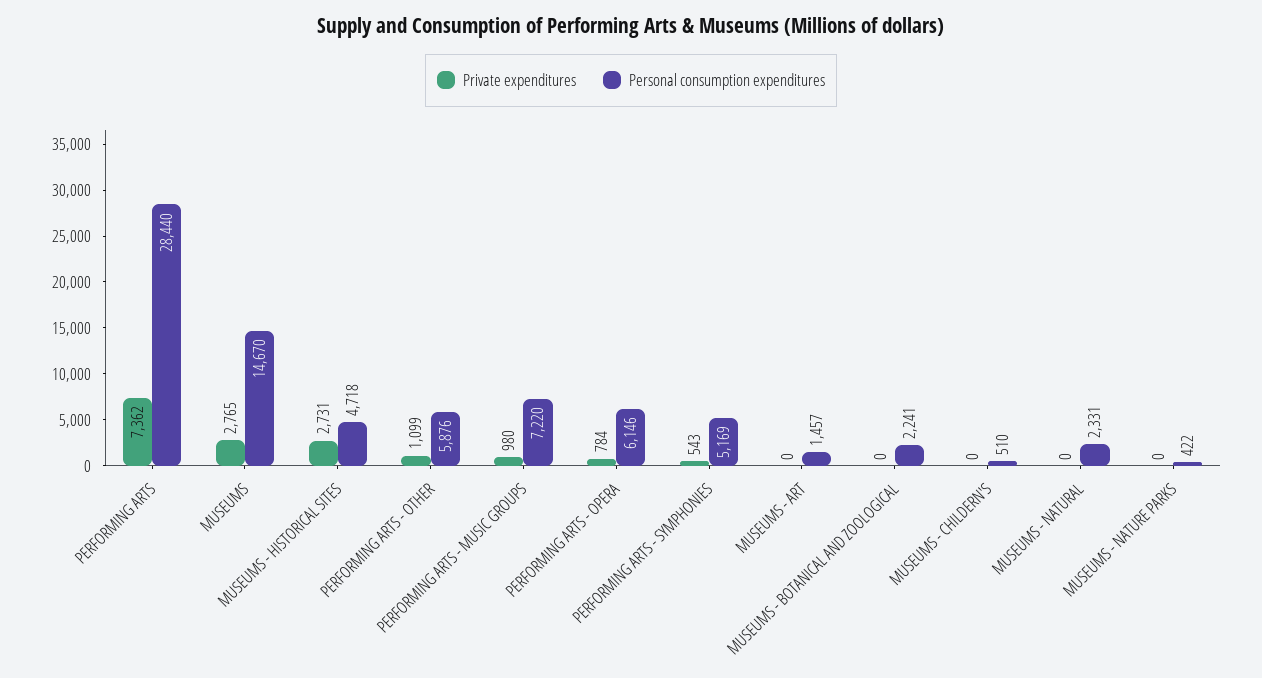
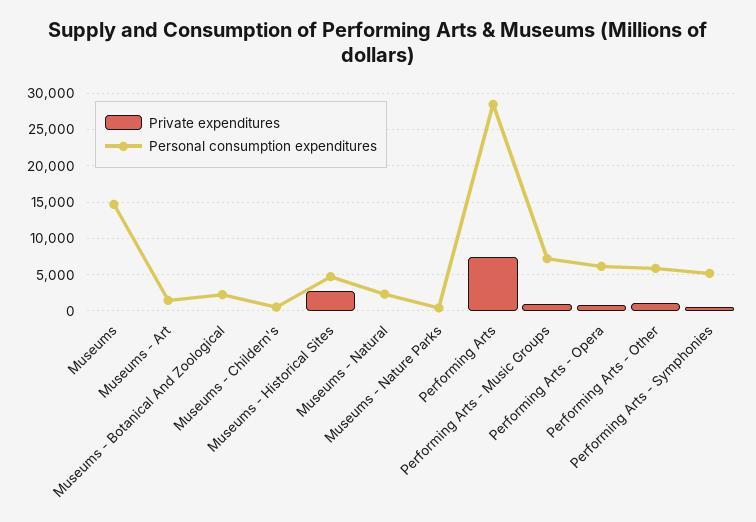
  {
    "Private expenditures": {
      "PERFORMING ARTS": 7362,
-     "MUSEUMS": 2765,
+     "MUSEUMS": 0,
      "MUSEUMS - HISTORICAL SITES": 2731,
      "PERFORMING ARTS - OTHER": 1099,
      "PERFORMING ARTS - MUSIC GROUPS": 980,
      "PERFORMING ARTS - OPERA": 784,
      "PERFORMING ARTS - SYMPHONIES": 543,
      "MUSEUMS - ART": 0,
      "MUSEUMS - BOTANICAL AND ZOOLOGICAL": 0,
      "MUSEUMS - CHILDERN'S": 0,
      "MUSEUMS - NATURAL": 0,
      "MUSEUMS - NATURE PARKS": 0
    },
    "Personal consumption expenditures": {
      "PERFORMING ARTS": 28440,
      "MUSEUMS": 14670,
      "MUSEUMS - HISTORICAL SITES": 4718,
      "PERFORMING ARTS - OTHER": 5876,
      "PERFORMING ARTS - MUSIC GROUPS": 7220,
      "PERFORMING ARTS - OPERA": 6146,
      "PERFORMING ARTS - SYMPHONIES": 5169,
      "MUSEUMS - ART": 1457,
      "MUSEUMS - BOTANICAL AND ZOOLOGICAL": 2241,
      "MUSEUMS - CHILDERN'S": 510,
      "MUSEUMS - NATURAL": 2331,
      "MUSEUMS - NATURE PARKS": 422
    }
  }

